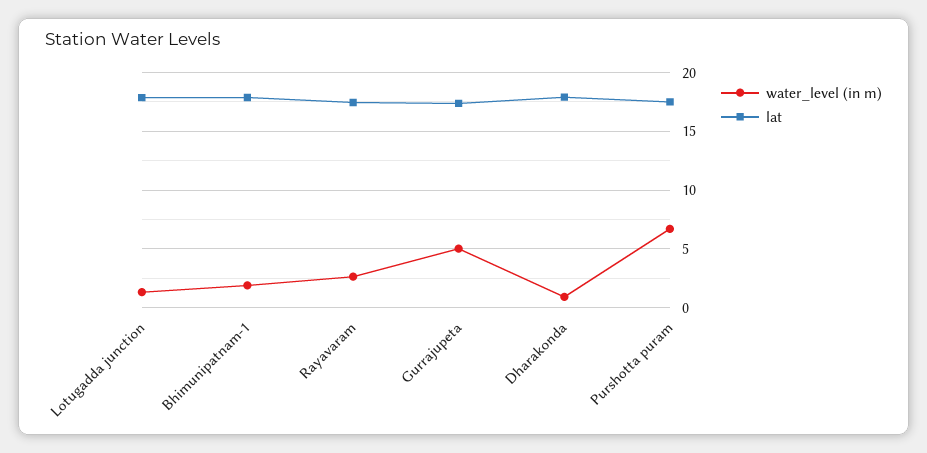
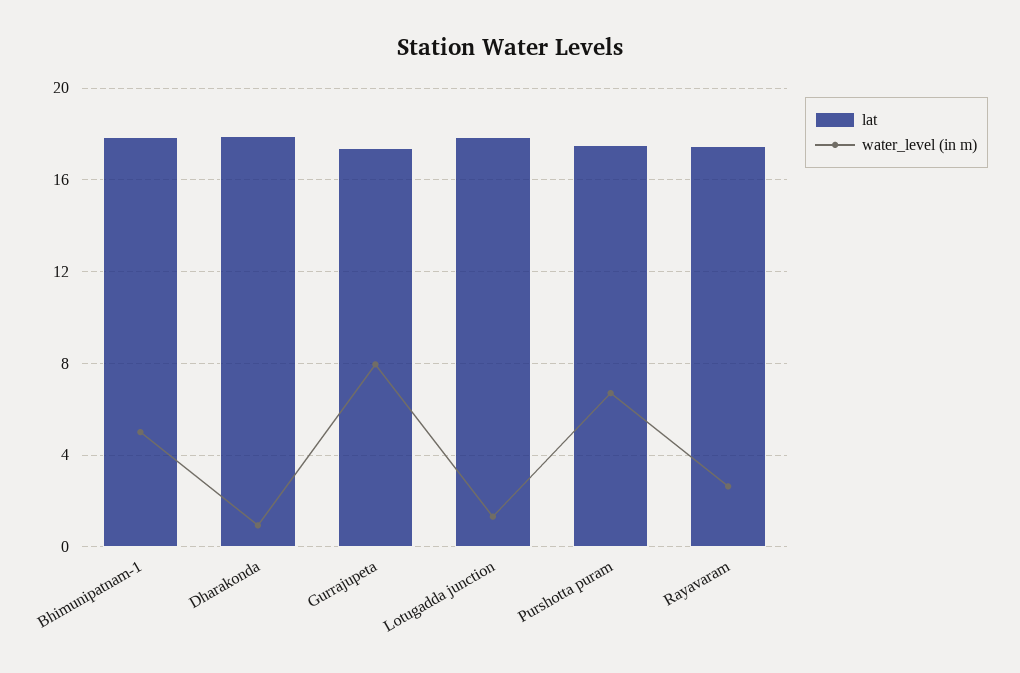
  {
    "water_level (in m)": {
      "Lotugadda junction": 1.5,
-     "Bhimunipatnam-1": 2,
+     "Bhimunipatnam-1": 5,
      "Rayavaram": 2.5,
-     "Gurrajupeta": 5,
+     "Gurrajupeta": 8,
      "Dharakonda": 1,
      "Purshotta puram": 6.5
    },
    "lat": {
      "Lotugadda junction": 18,
      "Bhimunipatnam-1": 18,
      "Rayavaram": 17.5,
      "Gurrajupeta": 17.5,
      "Dharakonda": 18,
      "Purshotta puram": 17.5
    }
  }

